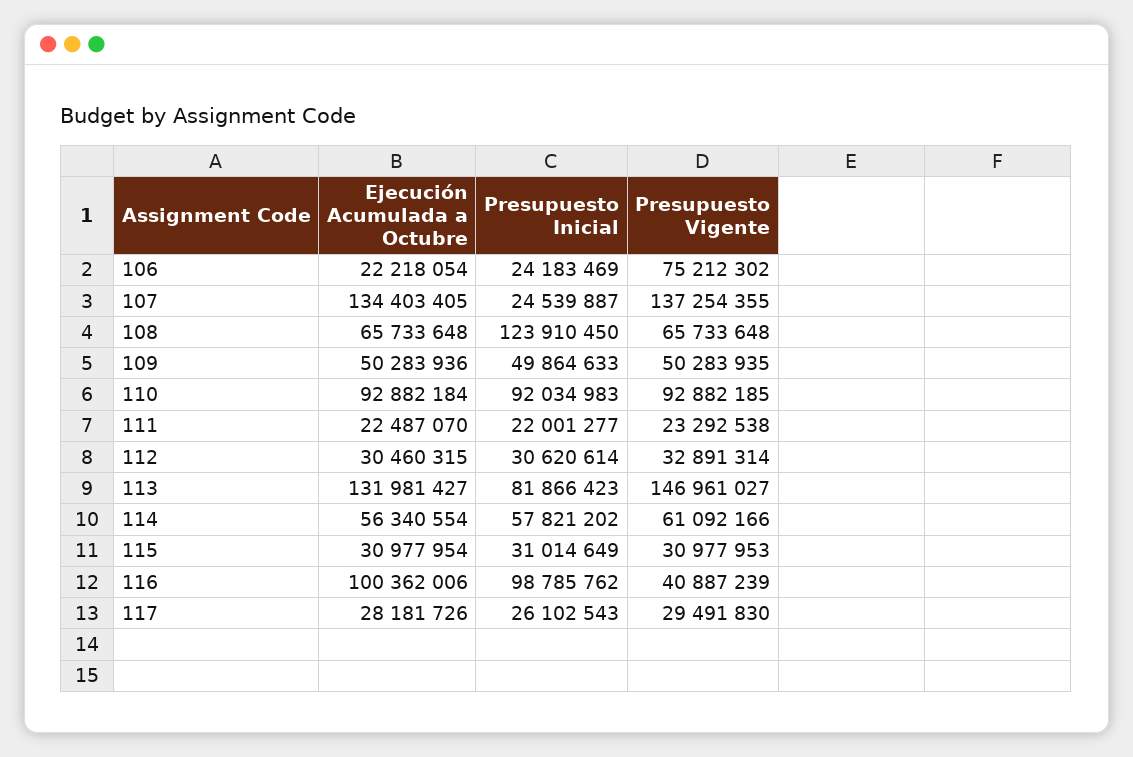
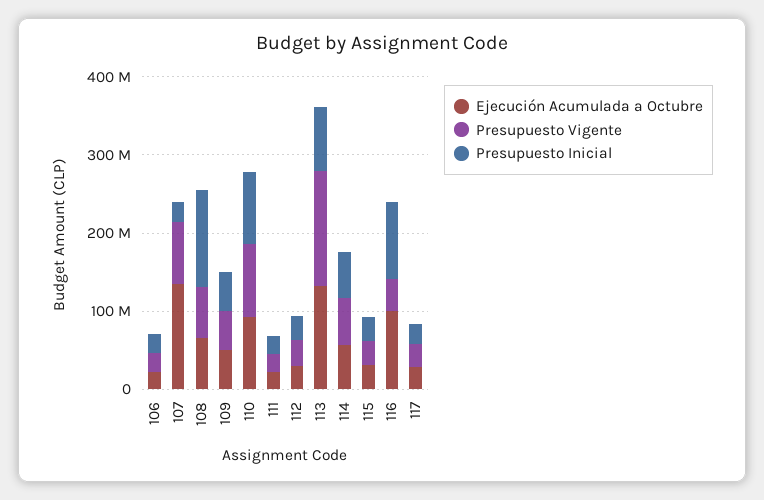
  {
    "Ejecución Acumulada a Octubre": {
      "106": 22218054,
      "107": 134403405,
      "108": 65733648,
      "109": 50283936,
      "110": 92882184,
      "111": 22487070,
      "112": 30460315,
      "113": 131981427,
      "114": 56340554,
      "115": 30977954,
      "116": 100362006,
      "117": 28181726
    },
    "Presupuesto Inicial": {
      "106": 24183469,
      "107": 24539887,
      "108": 123910450,
      "109": 49864633,
      "110": 92034983,
      "111": 22001277,
      "112": 30620614,
      "113": 81866423,
      "114": 57821202,
      "115": 31014649,
      "116": 98785762,
      "117": 26102543
    },
    "Presupuesto Vigente": {
-     "106": 75212302,
+     "106": 20000000,
-     "107": 137254355,
+     "107": 80000000,
      "108": 65733648,
      "109": 50283935,
      "110": 92882185,
      "111": 23292538,
      "112": 32891314,
      "113": 146961027,
      "114": 61092166,
      "115": 30977953,
      "116": 40887239,
      "117": 29491830
    }
  }

